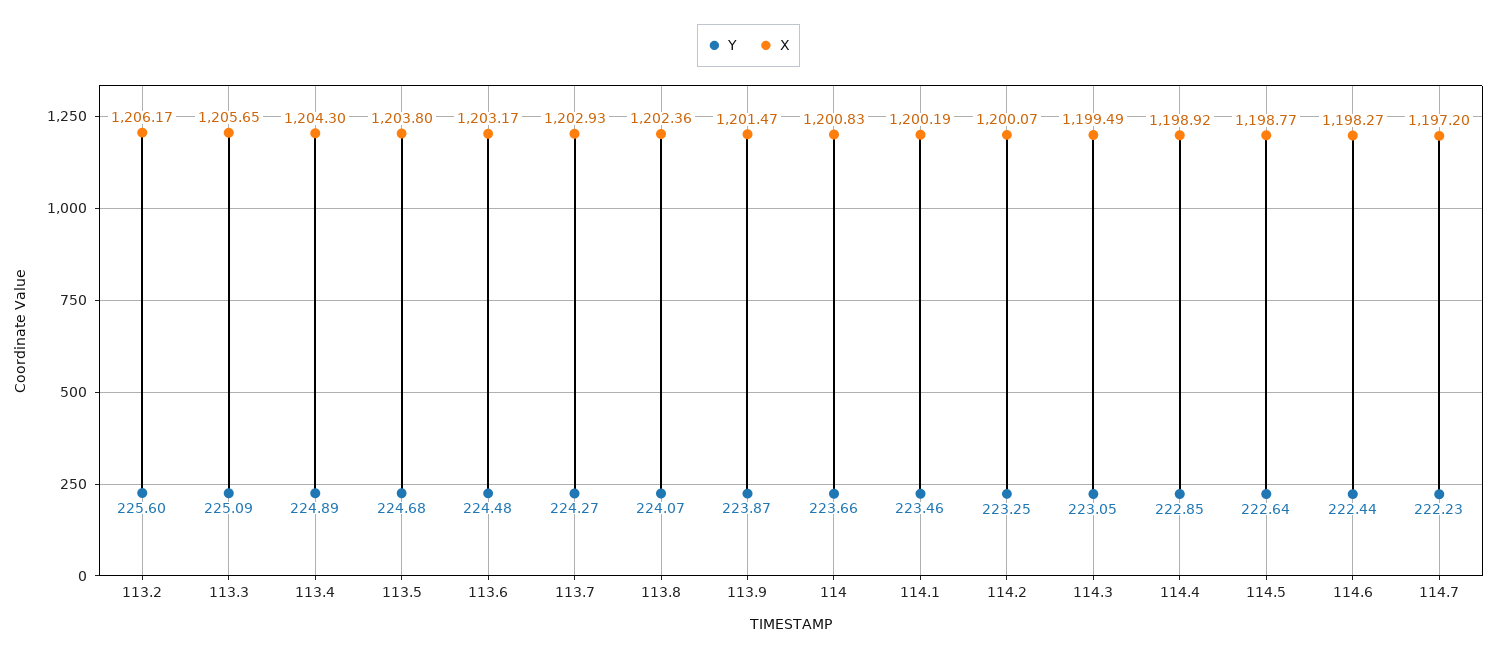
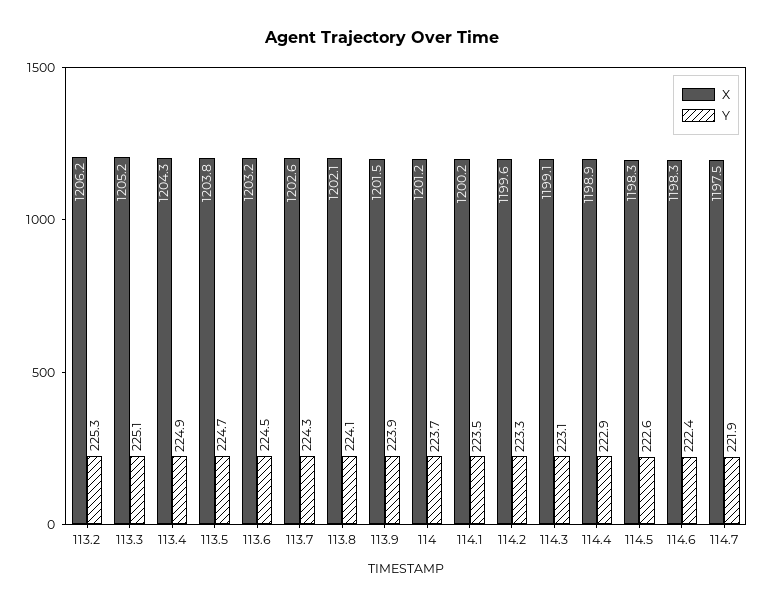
  {
    "Y": {
-     "113.2": 225.6,
+     "113.2": 225.3,
      "113.3": 225.09,
      "113.4": 224.89,
      "113.5": 224.68,
      "113.6": 224.48,
      "113.7": 224.27,
      "113.8": 224.07,
      "113.9": 223.87,
      "114": 223.66,
      "114.1": 223.46,
      "114.2": 223.25,
      "114.3": 223.05,
      "114.4": 222.85,
      "114.5": 222.64,
      "114.6": 222.44,
-     "114.7": 222.23
+     "114.7": 221.9
    },
    "X": {
      "113.2": 1206.17,
-     "113.3": 1205.65,
+     "113.3": 1205.2,
      "113.4": 1204.3,
      "113.5": 1203.8,
      "113.6": 1203.17,
-     "113.7": 1202.93,
+     "113.7": 1202.6,
-     "113.8": 1202.36,
+     "113.8": 1202.1,
      "113.9": 1201.47,
-     "114": 1200.83,
+     "114": 1201.2,
      "114.1": 1200.19,
-     "114.2": 1200.07,
+     "114.2": 1199.6,
-     "114.3": 1199.49,
+     "114.3": 1199.1,
      "114.4": 1198.92,
-     "114.5": 1198.77,
+     "114.5": 1198.3,
      "114.6": 1198.27,
-     "114.7": 1197.2
+     "114.7": 1197.5
    }
  }

